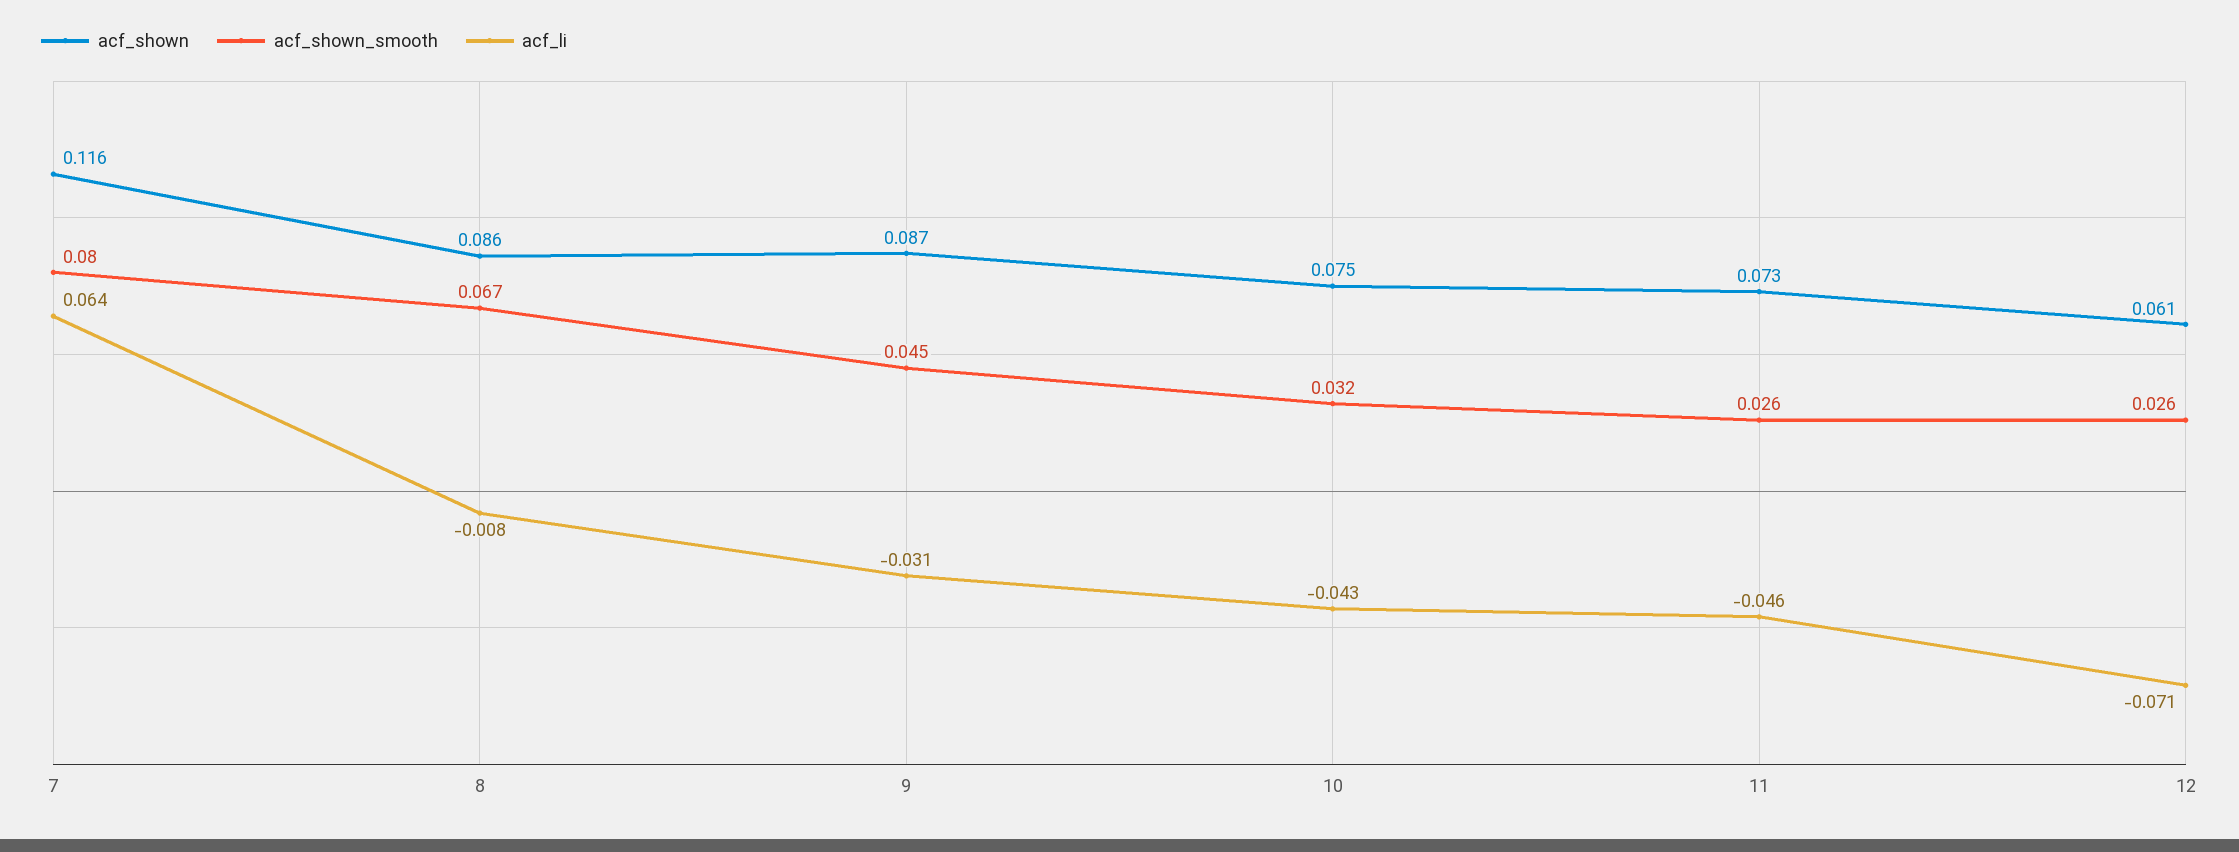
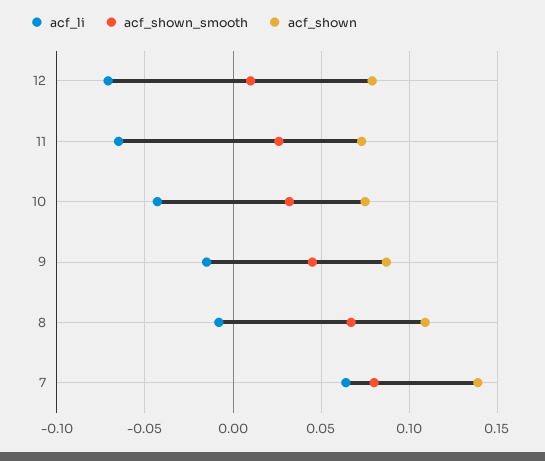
  {
    "acf_shown": {
-     "7": 0.116,
+     "7": 0.14,
-     "8": 0.086,
+     "8": 0.11,
      "9": 0.087,
      "10": 0.075,
      "11": 0.073,
-     "12": 0.061
+     "12": 0.08
    },
    "acf_shown_smooth": {
      "7": 0.08,
      "8": 0.067,
      "9": 0.045,
      "10": 0.032,
      "11": 0.026,
-     "12": 0.026
+     "12": 0.01
    },
    "acf_li": {
      "7": 0.064,
      "8": -0.008,
-     "9": -0.031,
+     "9": -0.015,
      "10": -0.043,
-     "11": -0.046,
+     "11": -0.065,
      "12": -0.071
    }
  }

